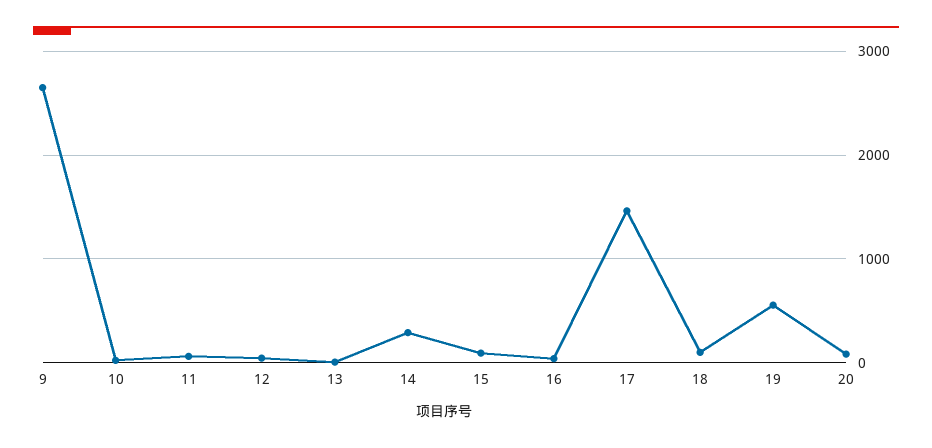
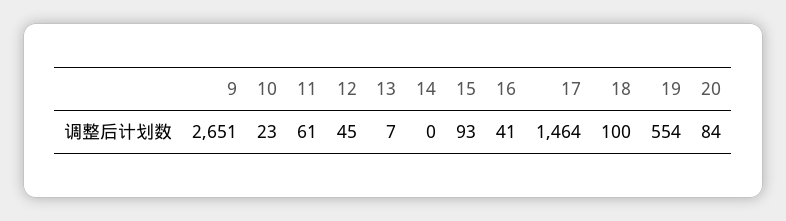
  {
    "9": 2651,
    "10": 23,
    "11": 61,
    "12": 45,
    "13": 7,
-   "14": 300,
+   "14": 0,
    "15": 93,
    "16": 41,
    "17": 1464,
    "18": 100,
    "19": 554,
    "20": 84
  }

